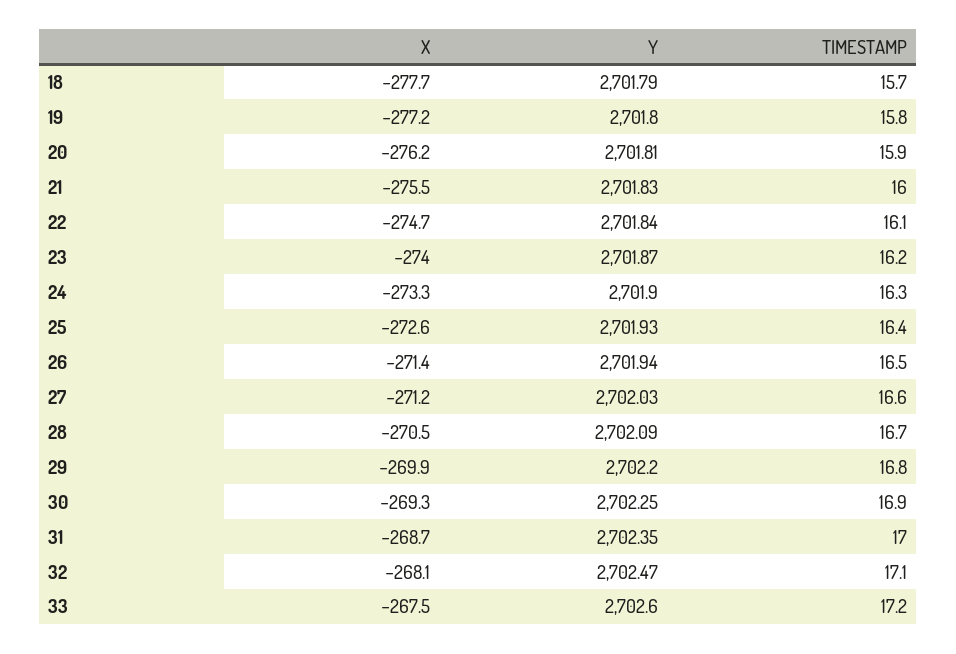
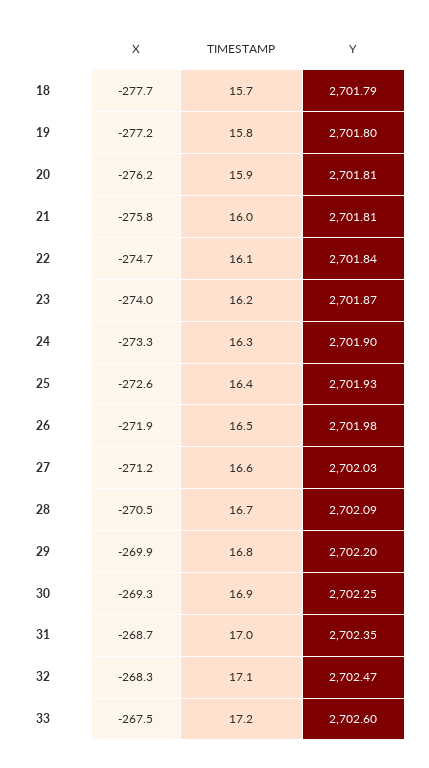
  {
    "X": {
      "18": -277.7,
      "19": -277.2,
      "20": -276.2,
-     "21": -275.5,
+     "21": -275.8,
      "22": -274.7,
      "23": -274,
      "24": -273.3,
      "25": -272.6,
-     "26": -271.4,
+     "26": -271.9,
      "27": -271.2,
      "28": -270.5,
      "29": -269.9,
      "30": -269.3,
      "31": -268.7,
-     "32": -268.1,
+     "32": -268.3,
      "33": -267.5
    },
    "Y": {
      "18": 2701.79,
      "19": 2701.8,
      "20": 2701.81,
-     "21": 2701.83,
+     "21": 2701.81,
      "22": 2701.84,
      "23": 2701.87,
      "24": 2701.9,
      "25": 2701.93,
-     "26": 2701.94,
+     "26": 2701.98,
      "27": 2702.03,
      "28": 2702.09,
      "29": 2702.2,
      "30": 2702.25,
      "31": 2702.35,
      "32": 2702.47,
      "33": 2702.6
    },
    "TIMESTAMP": {
      "18": 15.7,
      "19": 15.8,
      "20": 15.9,
      "21": 16,
      "22": 16.1,
      "23": 16.2,
      "24": 16.3,
      "25": 16.4,
      "26": 16.5,
      "27": 16.6,
      "28": 16.7,
      "29": 16.8,
      "30": 16.9,
      "31": 17,
      "32": 17.1,
      "33": 17.2
    }
  }

